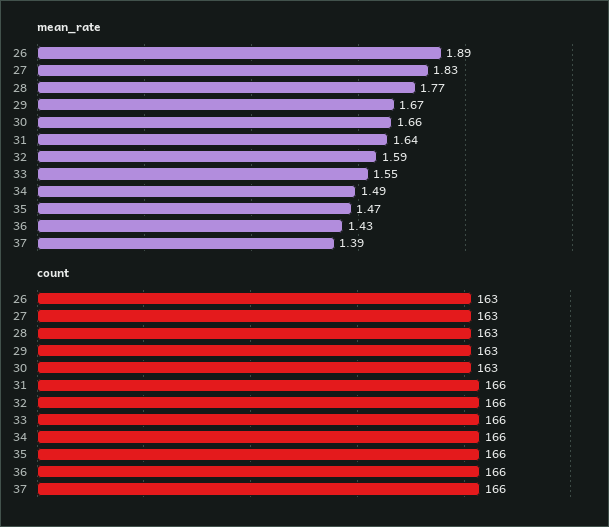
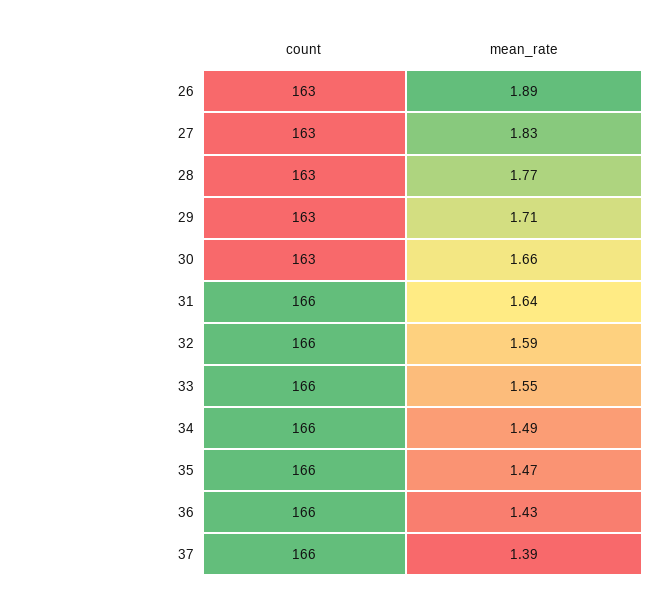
  {
    "mean_rate": {
      "26": 1.89,
      "27": 1.83,
      "28": 1.77,
-     "29": 1.67,
+     "29": 1.71,
      "30": 1.66,
      "31": 1.64,
      "32": 1.59,
      "33": 1.55,
      "34": 1.49,
      "35": 1.47,
      "36": 1.43,
      "37": 1.39
    },
    "count": {
      "26": 163,
      "27": 163,
      "28": 163,
      "29": 163,
      "30": 163,
      "31": 166,
      "32": 166,
      "33": 166,
      "34": 166,
      "35": 166,
      "36": 166,
      "37": 166
    }
  }

